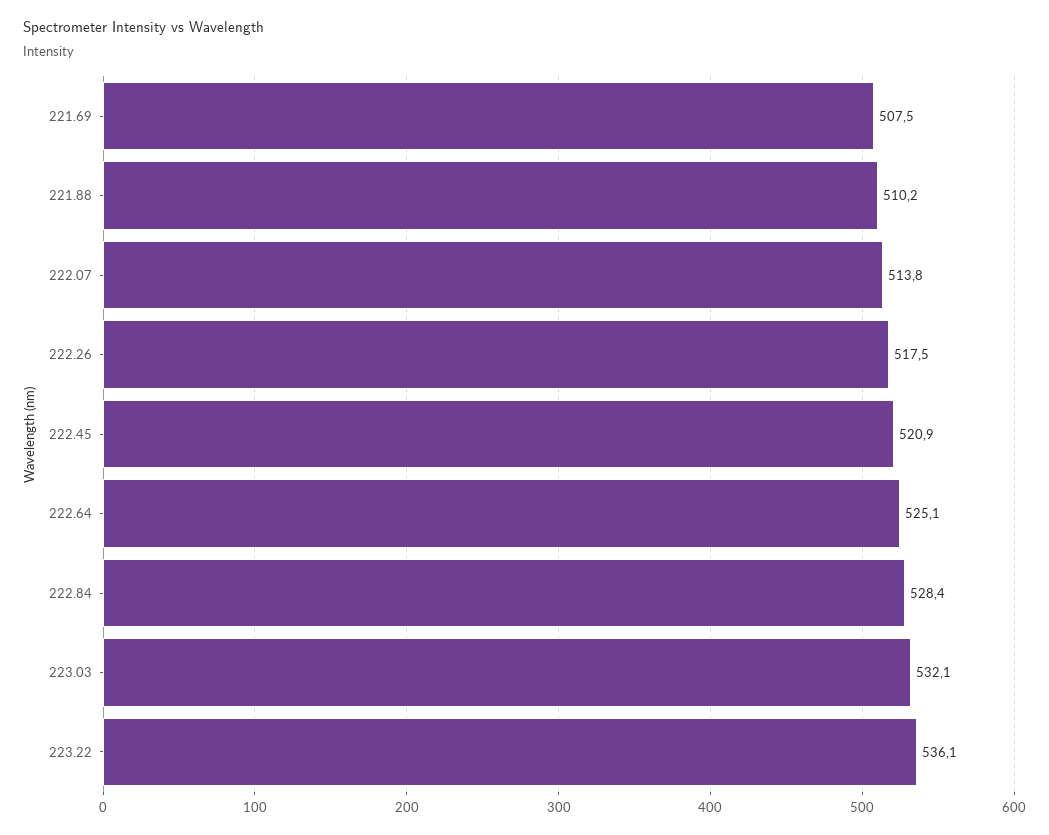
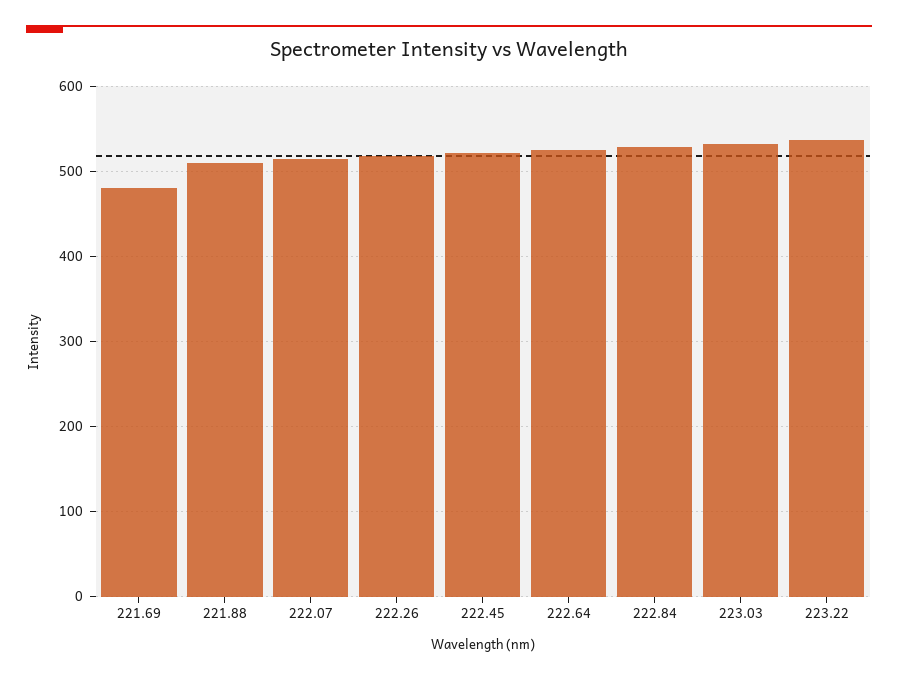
  {
-   "221.69": 507.5,
+   "221.69": 480,
    "221.88": 510.2,
    "222.07": 513.8,
    "222.26": 517.5,
    "222.45": 520.9,
    "222.64": 525.1,
    "222.84": 528.4,
    "223.03": 532.1,
    "223.22": 536.1
  }

